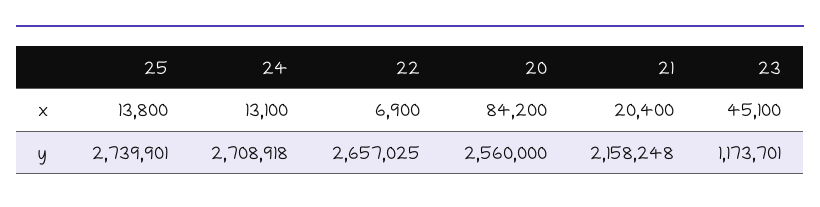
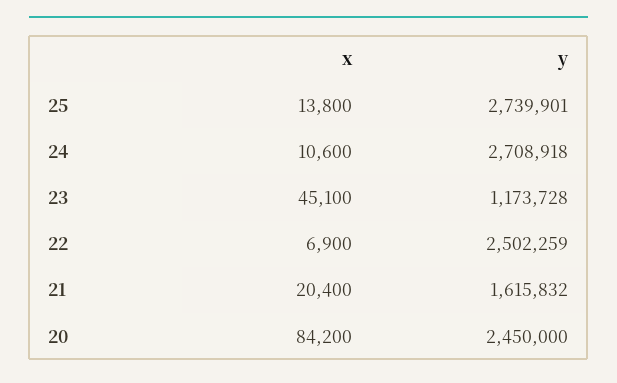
  {
    "25": {
      "x": 13800,
      "y": 2739901
    },
    "24": {
-     "x": 13100,
+     "x": 10600,
      "y": 2708918
    },
    "22": {
      "x": 6900,
-     "y": 2657025
+     "y": 2502259
    },
    "20": {
      "x": 84200,
-     "y": 2560000
+     "y": 2450000
    },
    "21": {
      "x": 20400,
-     "y": 2158248
+     "y": 1615832
    },
    "23": {
      "x": 45100,
-     "y": 1173701
+     "y": 1173728
    }
  }

